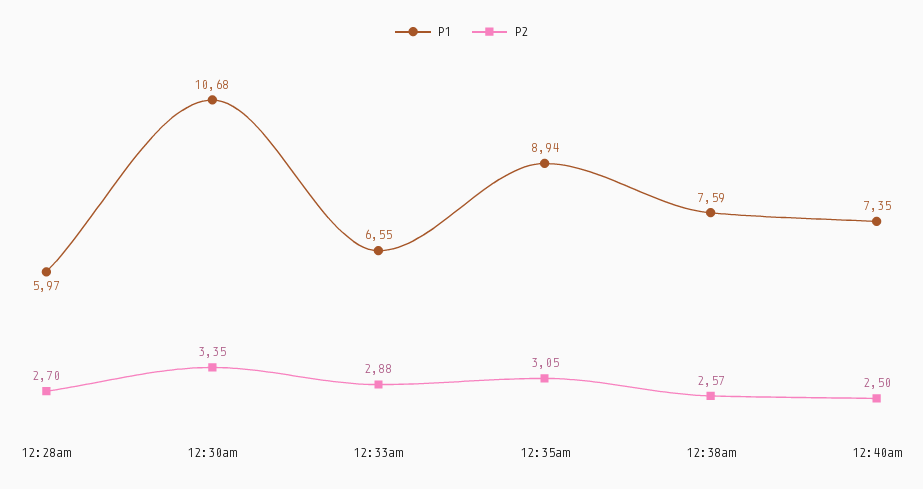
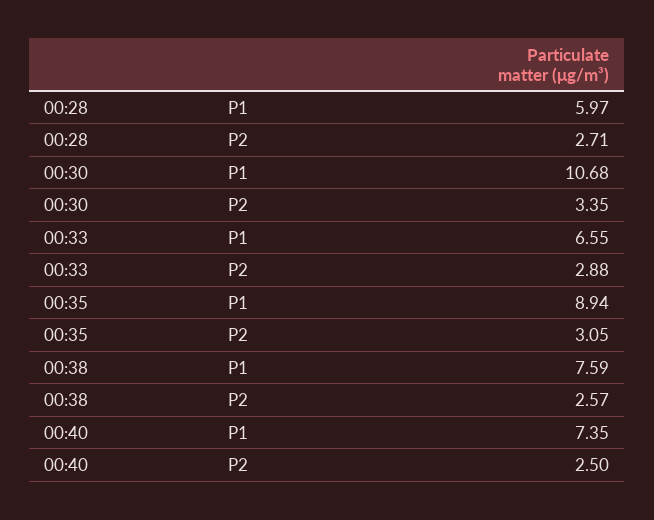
  {
    "P1": {
      "12:28am": 5.97,
      "12:30am": 10.68,
      "12:33am": 6.55,
      "12:35am": 8.94,
      "12:38am": 7.59,
      "12:40am": 7.35
    },
    "P2": {
-     "12:28am": 2.7,
+     "12:28am": 2.71,
      "12:30am": 3.35,
      "12:33am": 2.88,
      "12:35am": 3.05,
      "12:38am": 2.57,
      "12:40am": 2.5
    }
  }

